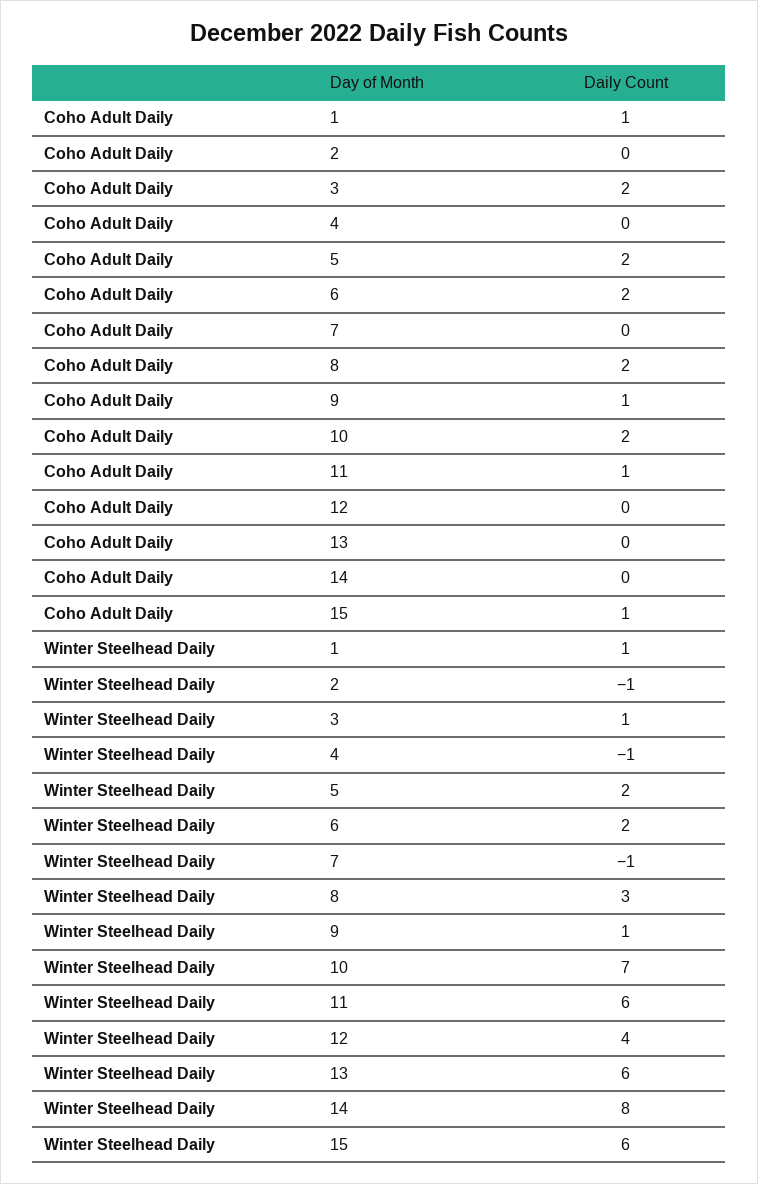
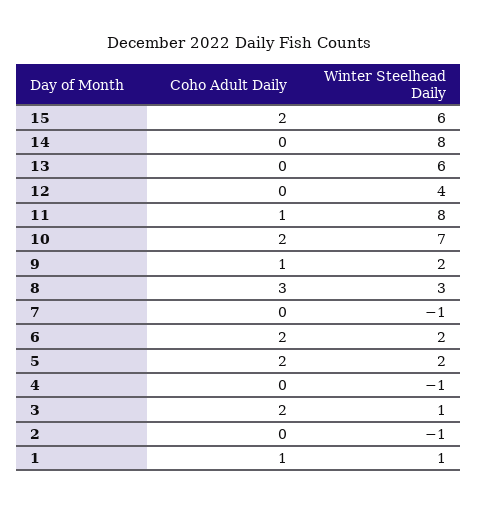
  {
    "Coho Adult Daily": {
      "1": 1,
      "2": 0,
      "3": 2,
      "4": 0,
      "5": 2,
      "6": 2,
      "7": 0,
-     "8": 2,
+     "8": 3,
      "9": 1,
      "10": 2,
      "11": 1,
      "12": 0,
      "13": 0,
      "14": 0,
-     "15": 1
+     "15": 2
    },
    "Winter Steelhead Daily": {
      "1": 1,
      "2": -1,
      "3": 1,
      "4": -1,
      "5": 2,
      "6": 2,
      "7": -1,
      "8": 3,
-     "9": 1,
+     "9": 2,
      "10": 7,
-     "11": 6,
+     "11": 8,
      "12": 4,
      "13": 6,
      "14": 8,
      "15": 6
    }
  }

